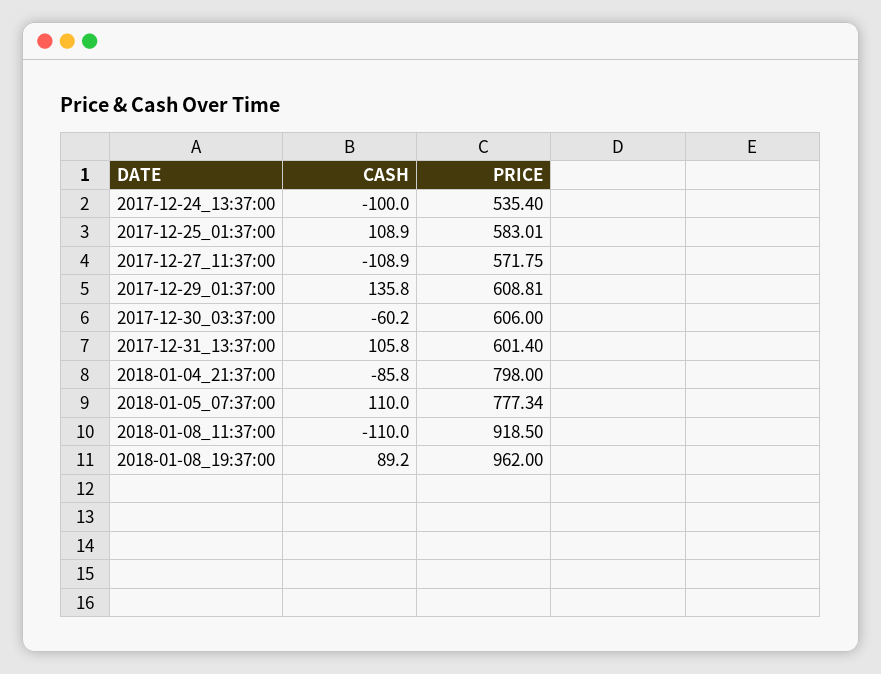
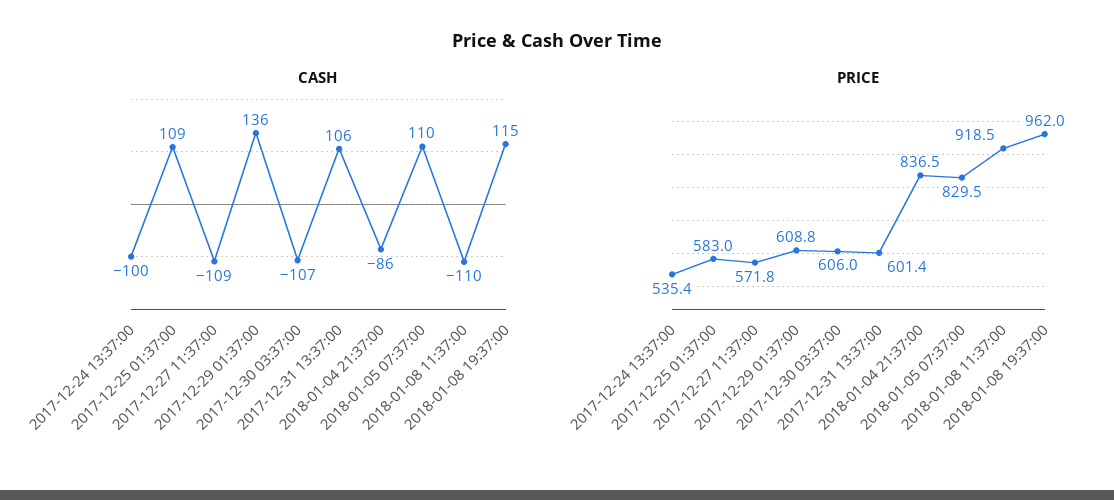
  {
    "CASH": {
      "2017-12-24_13:37:00": -100,
      "2017-12-25_01:37:00": 108.9,
      "2017-12-27_11:37:00": -108.9,
      "2017-12-29_01:37:00": 135.8,
-     "2017-12-30_03:37:00": -60.2,
+     "2017-12-30_03:37:00": -107,
      "2017-12-31_13:37:00": 105.8,
      "2018-01-04_21:37:00": -85.8,
      "2018-01-05_07:37:00": 110,
      "2018-01-08_11:37:00": -110,
-     "2018-01-08_19:37:00": 89.2
+     "2018-01-08_19:37:00": 115
    },
    "PRICE": {
      "2017-12-24_13:37:00": 535.4,
      "2017-12-25_01:37:00": 583.01,
      "2017-12-27_11:37:00": 571.75,
      "2017-12-29_01:37:00": 608.81,
      "2017-12-30_03:37:00": 606,
      "2017-12-31_13:37:00": 601.4,
-     "2018-01-04_21:37:00": 798,
+     "2018-01-04_21:37:00": 836.5,
-     "2018-01-05_07:37:00": 777.34,
+     "2018-01-05_07:37:00": 829.5,
      "2018-01-08_11:37:00": 918.5,
      "2018-01-08_19:37:00": 962
    }
  }

